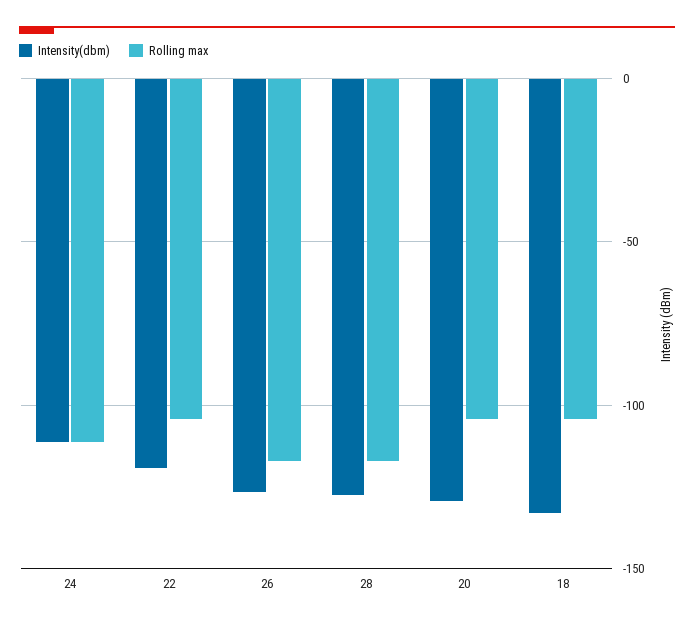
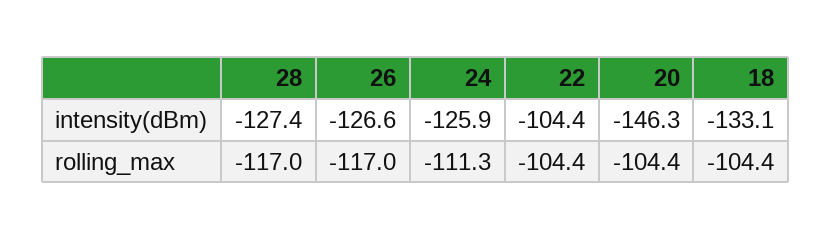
  {
    "Intensity(dbm)": {
-     "24": -110,
+     "24": -125.9,
-     "22": -120,
+     "22": -104.4,
      "26": -126.6,
      "28": -127.4,
-     "20": -130,
+     "20": -146.3,
      "18": -133.1
    },
    "Rolling max": {
      "24": -111.3,
      "22": -104.4,
      "26": -117,
      "28": -117,
      "20": -104.4,
      "18": -104.4
    }
  }

